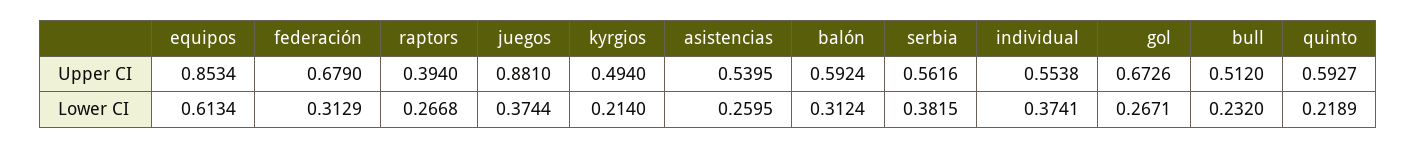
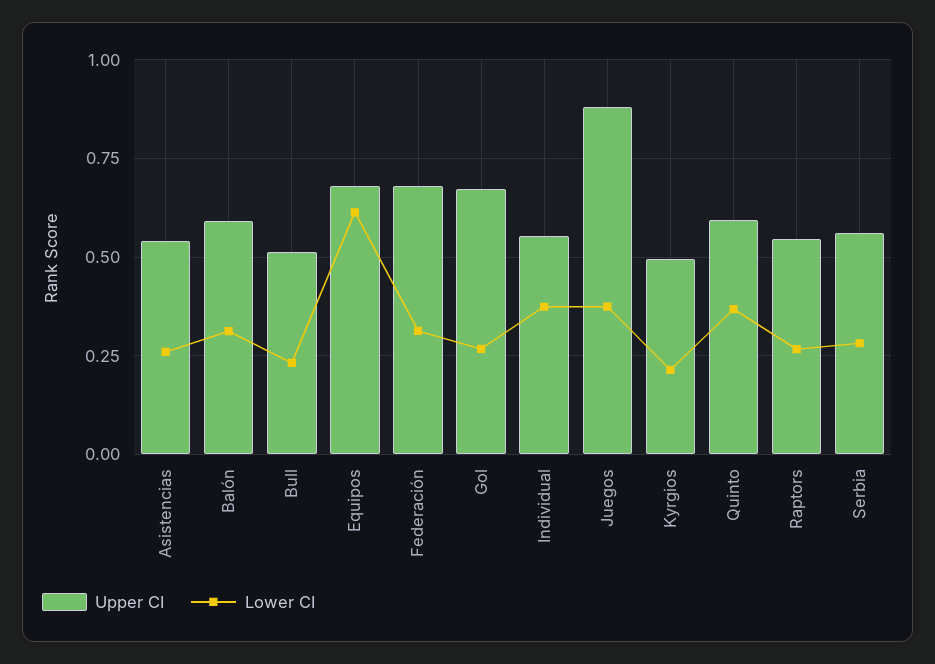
  {
    "Upper CI": {
-     "equipos": 0.8534,
+     "equipos": 0.675,
      "federación": 0.679,
-     "raptors": 0.394,
+     "raptors": 0.55,
      "juegos": 0.881,
      "kyrgios": 0.494,
      "asistencias": 0.5395,
      "balón": 0.5924,
      "serbia": 0.5616,
      "individual": 0.5538,
      "gol": 0.6726,
      "bull": 0.512,
      "quinto": 0.5927
    },
    "Lower CI": {
      "equipos": 0.6134,
      "federación": 0.3129,
      "raptors": 0.2668,
      "juegos": 0.3744,
      "kyrgios": 0.214,
      "asistencias": 0.2595,
      "balón": 0.3124,
-     "serbia": 0.3815,
+     "serbia": 0.275,
      "individual": 0.3741,
      "gol": 0.2671,
      "bull": 0.232,
-     "quinto": 0.2189
+     "quinto": 0.375
    }
  }

